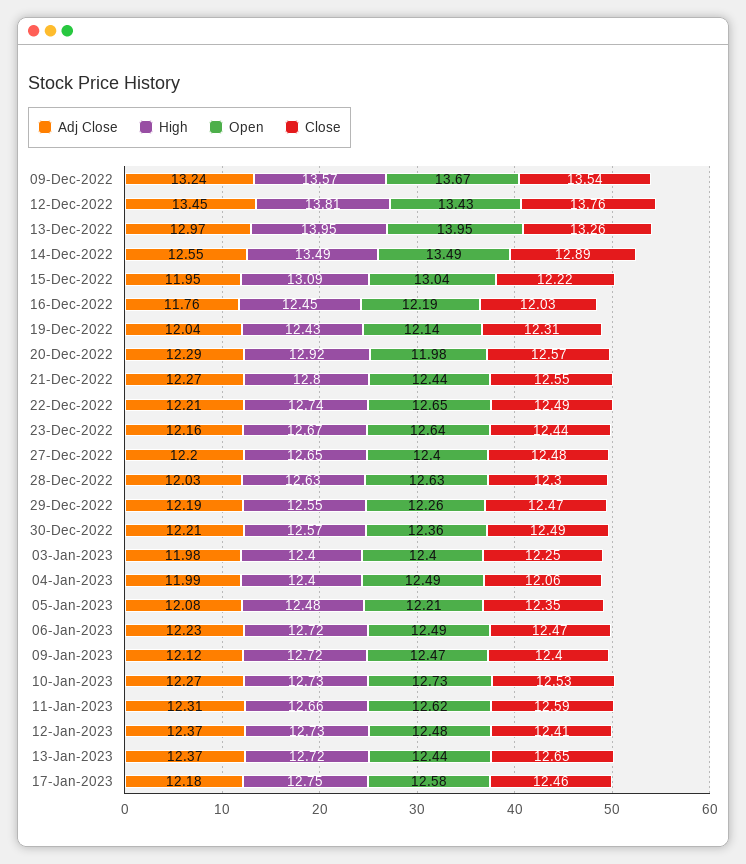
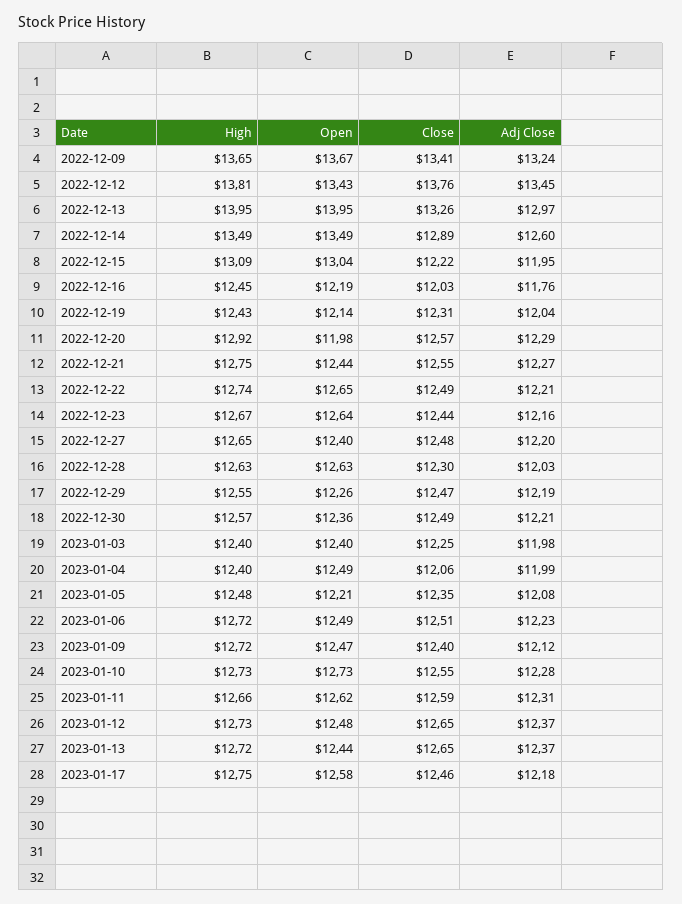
  {
    "Adj Close": {
      "09-Dec-2022": 13.24,
      "12-Dec-2022": 13.45,
      "13-Dec-2022": 12.97,
-     "14-Dec-2022": 12.55,
+     "14-Dec-2022": 12.6,
      "15-Dec-2022": 11.95,
      "16-Dec-2022": 11.76,
      "19-Dec-2022": 12.04,
      "20-Dec-2022": 12.29,
      "21-Dec-2022": 12.27,
      "22-Dec-2022": 12.21,
      "23-Dec-2022": 12.16,
      "27-Dec-2022": 12.2,
      "28-Dec-2022": 12.03,
      "29-Dec-2022": 12.19,
      "30-Dec-2022": 12.21,
      "03-Jan-2023": 11.98,
      "04-Jan-2023": 11.99,
      "05-Jan-2023": 12.08,
      "06-Jan-2023": 12.23,
      "09-Jan-2023": 12.12,
-     "10-Jan-2023": 12.27,
+     "10-Jan-2023": 12.28,
      "11-Jan-2023": 12.31,
      "12-Jan-2023": 12.37,
      "13-Jan-2023": 12.37,
      "17-Jan-2023": 12.18
    },
    "High": {
-     "09-Dec-2022": 13.57,
+     "09-Dec-2022": 13.65,
      "12-Dec-2022": 13.81,
      "13-Dec-2022": 13.95,
      "14-Dec-2022": 13.49,
      "15-Dec-2022": 13.09,
      "16-Dec-2022": 12.45,
      "19-Dec-2022": 12.43,
      "20-Dec-2022": 12.92,
-     "21-Dec-2022": 12.8,
+     "21-Dec-2022": 12.75,
      "22-Dec-2022": 12.74,
      "23-Dec-2022": 12.67,
      "27-Dec-2022": 12.65,
      "28-Dec-2022": 12.63,
      "29-Dec-2022": 12.55,
      "30-Dec-2022": 12.57,
      "03-Jan-2023": 12.4,
      "04-Jan-2023": 12.4,
      "05-Jan-2023": 12.48,
      "06-Jan-2023": 12.72,
      "09-Jan-2023": 12.72,
      "10-Jan-2023": 12.73,
      "11-Jan-2023": 12.66,
      "12-Jan-2023": 12.73,
      "13-Jan-2023": 12.72,
      "17-Jan-2023": 12.75
    },
    "Open": {
      "09-Dec-2022": 13.67,
      "12-Dec-2022": 13.43,
      "13-Dec-2022": 13.95,
      "14-Dec-2022": 13.49,
      "15-Dec-2022": 13.04,
      "16-Dec-2022": 12.19,
      "19-Dec-2022": 12.14,
      "20-Dec-2022": 11.98,
      "21-Dec-2022": 12.44,
      "22-Dec-2022": 12.65,
      "23-Dec-2022": 12.64,
      "27-Dec-2022": 12.4,
      "28-Dec-2022": 12.63,
      "29-Dec-2022": 12.26,
      "30-Dec-2022": 12.36,
      "03-Jan-2023": 12.4,
      "04-Jan-2023": 12.49,
      "05-Jan-2023": 12.21,
      "06-Jan-2023": 12.49,
      "09-Jan-2023": 12.47,
      "10-Jan-2023": 12.73,
      "11-Jan-2023": 12.62,
      "12-Jan-2023": 12.48,
      "13-Jan-2023": 12.44,
      "17-Jan-2023": 12.58
    },
    "Close": {
-     "09-Dec-2022": 13.54,
+     "09-Dec-2022": 13.41,
      "12-Dec-2022": 13.76,
      "13-Dec-2022": 13.26,
      "14-Dec-2022": 12.89,
      "15-Dec-2022": 12.22,
      "16-Dec-2022": 12.03,
      "19-Dec-2022": 12.31,
      "20-Dec-2022": 12.57,
      "21-Dec-2022": 12.55,
      "22-Dec-2022": 12.49,
      "23-Dec-2022": 12.44,
      "27-Dec-2022": 12.48,
      "28-Dec-2022": 12.3,
      "29-Dec-2022": 12.47,
      "30-Dec-2022": 12.49,
      "03-Jan-2023": 12.25,
      "04-Jan-2023": 12.06,
      "05-Jan-2023": 12.35,
-     "06-Jan-2023": 12.47,
+     "06-Jan-2023": 12.51,
      "09-Jan-2023": 12.4,
-     "10-Jan-2023": 12.53,
+     "10-Jan-2023": 12.55,
      "11-Jan-2023": 12.59,
-     "12-Jan-2023": 12.41,
+     "12-Jan-2023": 12.65,
      "13-Jan-2023": 12.65,
      "17-Jan-2023": 12.46
    }
  }

